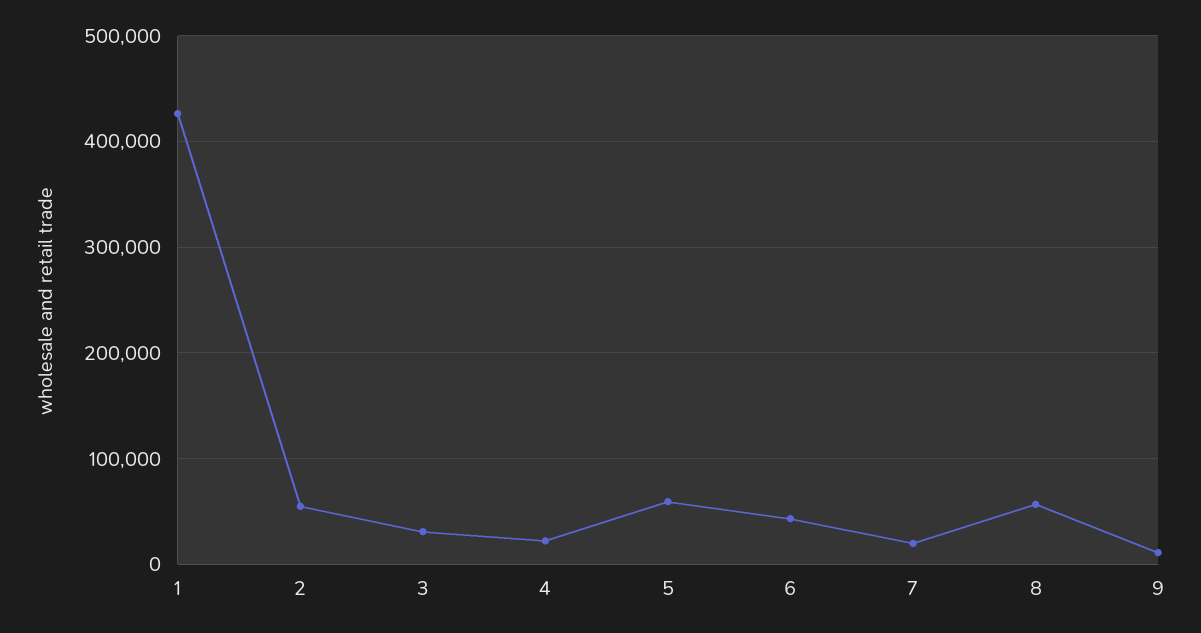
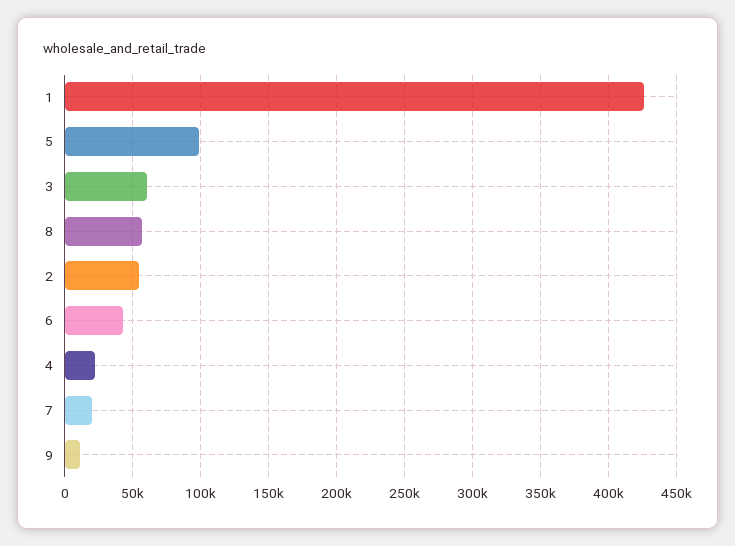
  {
    "1": 425000,
    "2": 55000,
-   "3": 30000,
+   "3": 60000,
    "4": 20000,
-   "5": 60000,
+   "5": 100000,
    "6": 45000,
    "7": 20000,
    "8": 55000,
    "9": 10000
  }

